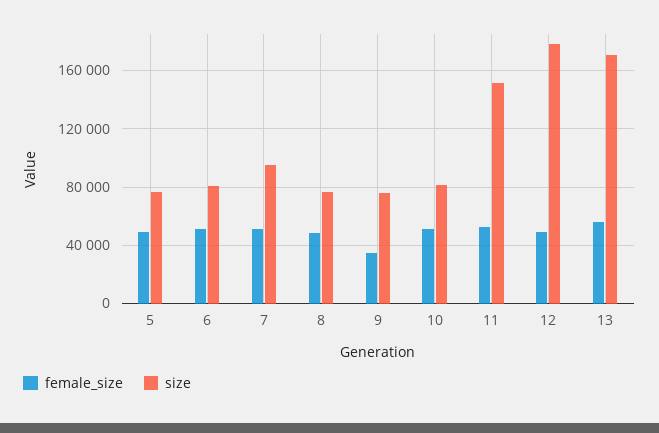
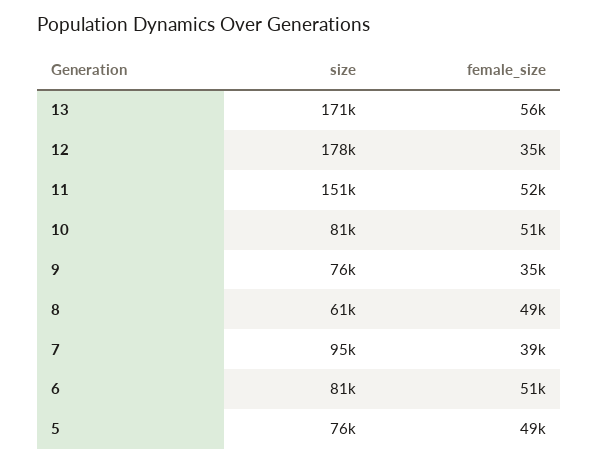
  {
    "female_size": {
      "5": 49000,
      "6": 51000,
-     "7": 50000,
+     "7": 39000,
      "8": 49000,
      "9": 35000,
      "10": 51000,
      "11": 52000,
-     "12": 50000,
+     "12": 35000,
      "13": 56000
    },
    "size": {
      "5": 76000,
      "6": 81000,
      "7": 95000,
-     "8": 75000,
+     "8": 61000,
      "9": 76000,
      "10": 81000,
      "11": 151000,
      "12": 178000,
      "13": 171000
    }
  }

